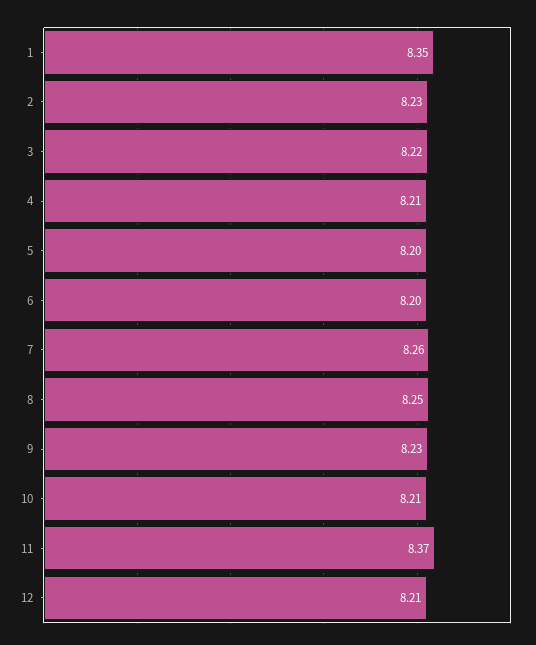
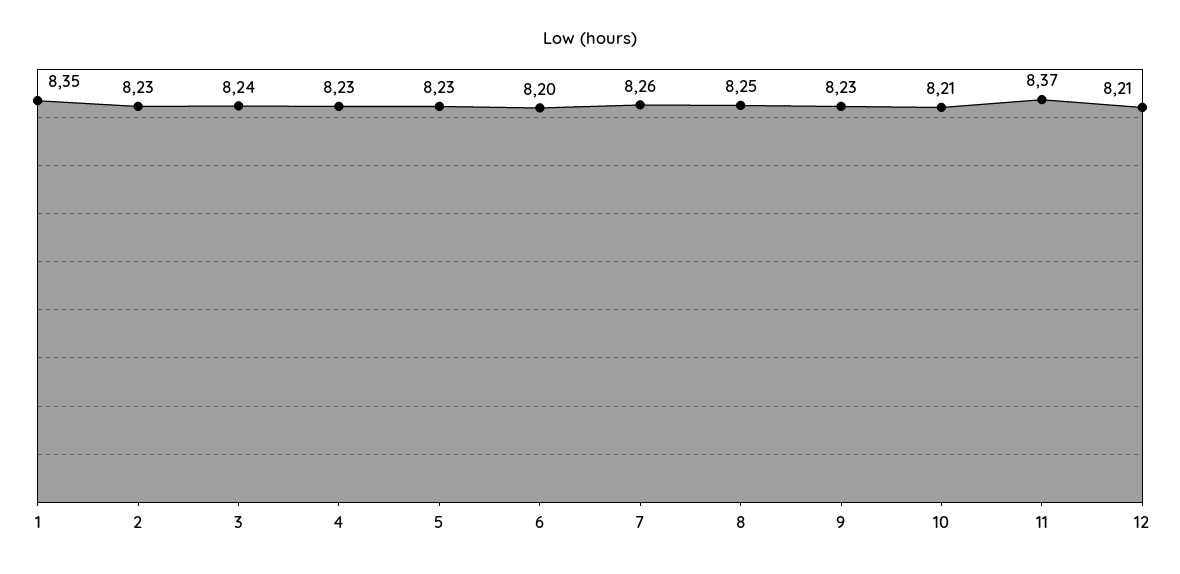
  {
    "1": 8.35,
    "2": 8.23,
-   "3": 8.22,
+   "3": 8.24,
-   "4": 8.21,
+   "4": 8.23,
-   "5": 8.2,
+   "5": 8.23,
    "6": 8.2,
    "7": 8.26,
    "8": 8.25,
    "9": 8.23,
    "10": 8.21,
    "11": 8.37,
    "12": 8.21
  }

